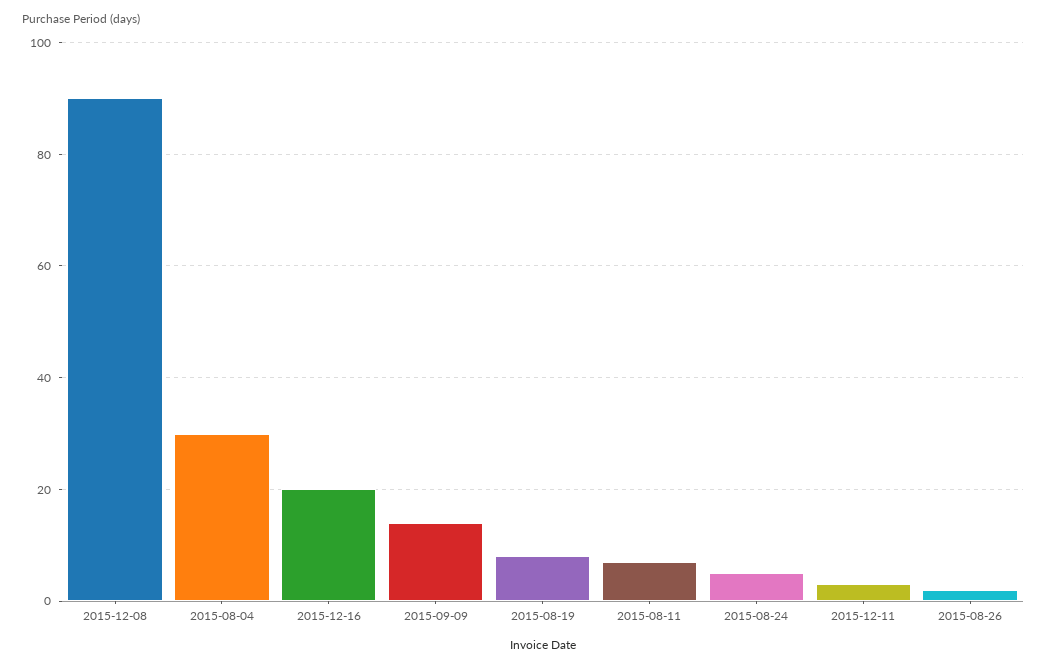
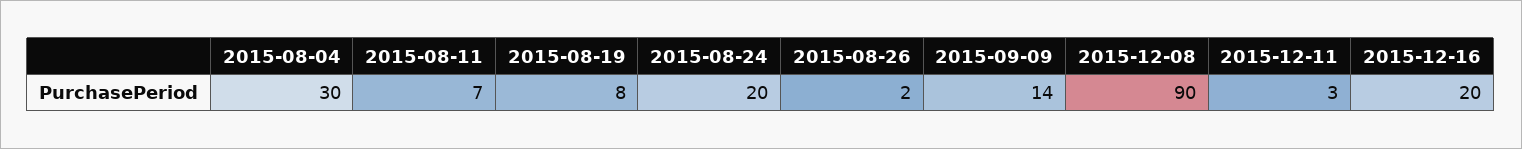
  {
    "2015-12-08": 90,
    "2015-08-04": 30,
    "2015-12-16": 20,
    "2015-09-09": 14,
    "2015-08-19": 8,
    "2015-08-11": 7,
-   "2015-08-24": 5,
+   "2015-08-24": 20,
    "2015-12-11": 3,
    "2015-08-26": 2
  }

